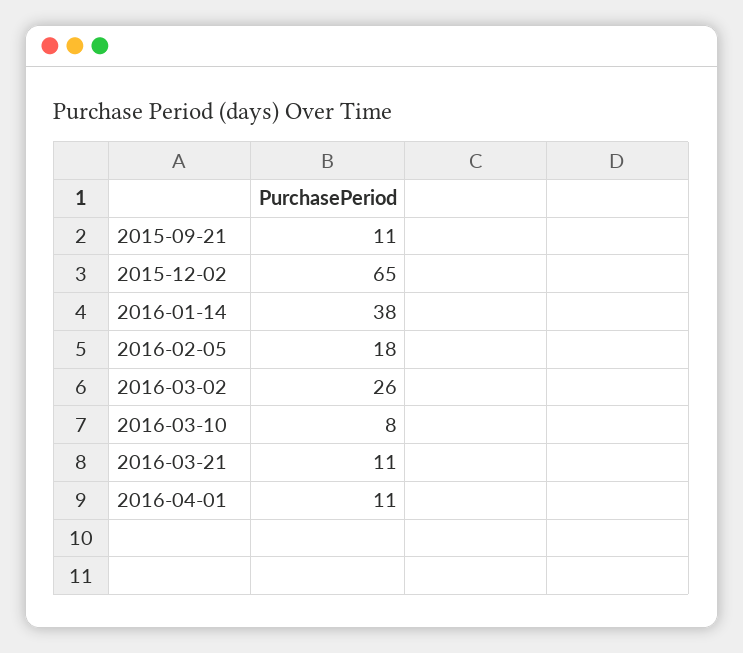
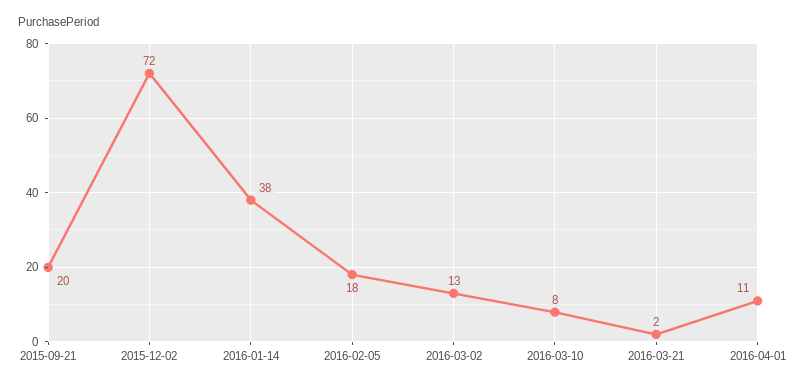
  {
-   "2015-09-21": 11,
+   "2015-09-21": 20,
-   "2015-12-02": 65,
+   "2015-12-02": 72,
    "2016-01-14": 38,
    "2016-02-05": 18,
-   "2016-03-02": 26,
+   "2016-03-02": 13,
    "2016-03-10": 8,
-   "2016-03-21": 11,
+   "2016-03-21": 2,
    "2016-04-01": 11
  }

